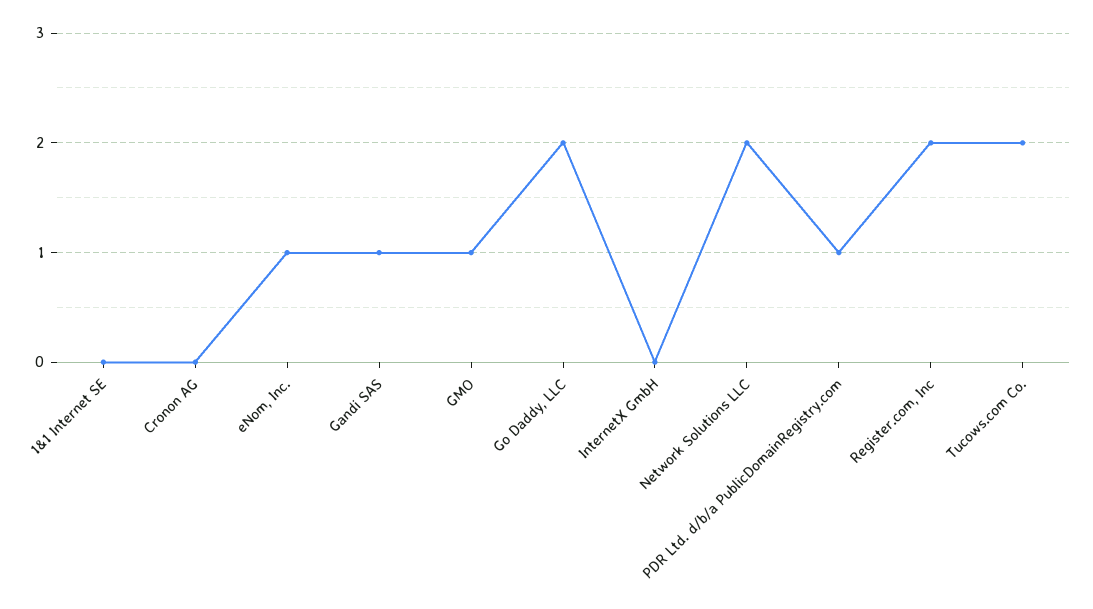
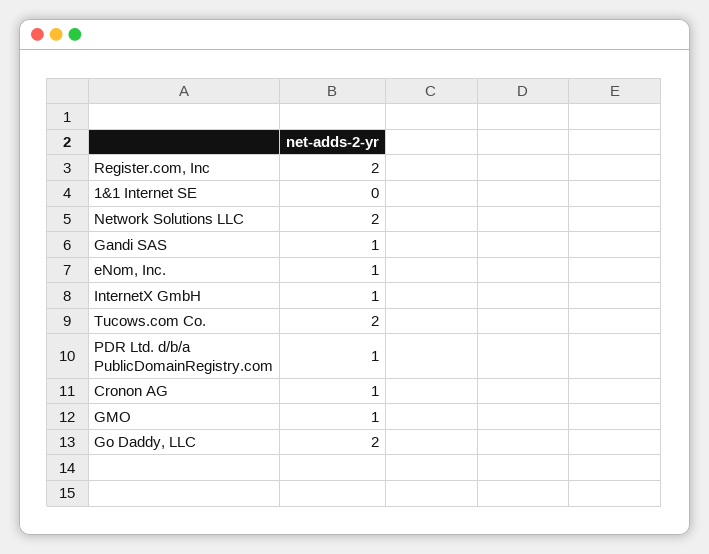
  {
    "1&1 Internet SE": 0,
-   "Cronon AG": 0,
+   "Cronon AG": 1,
    "eNom, Inc.": 1,
    "Gandi SAS": 1,
    "GMO": 1,
    "Go Daddy, LLC": 2,
-   "InternetX GmbH": 0,
+   "InternetX GmbH": 1,
    "Network Solutions LLC": 2,
    "PDR Ltd. d/b/a PublicDomainRegistry.com": 1,
    "Register.com, Inc": 2,
    "Tucows.com Co.": 2
  }

